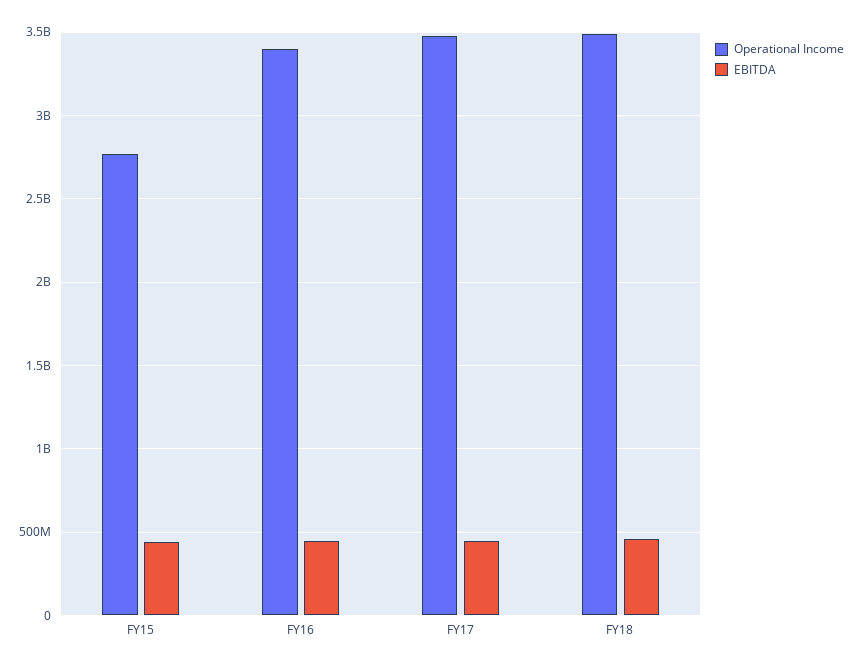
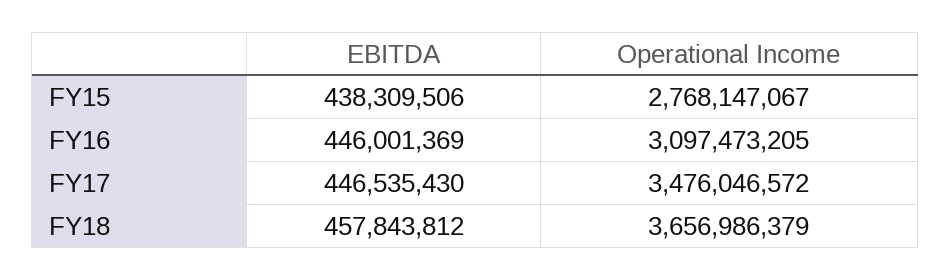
  {
    "Operational Income": {
      "FY15": 2768147067,
-     "FY16": 3400000000,
+     "FY16": 3097473205,
      "FY17": 3476046572,
-     "FY18": 3500000000
+     "FY18": 3656986379
    },
    "EBITDA": {
      "FY15": 438309506,
      "FY16": 446001369,
      "FY17": 446535430,
      "FY18": 457843812
    }
  }

